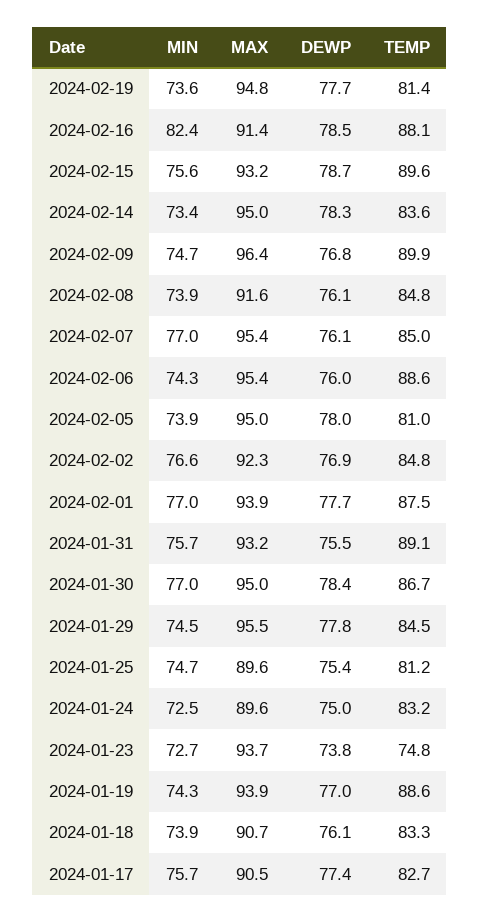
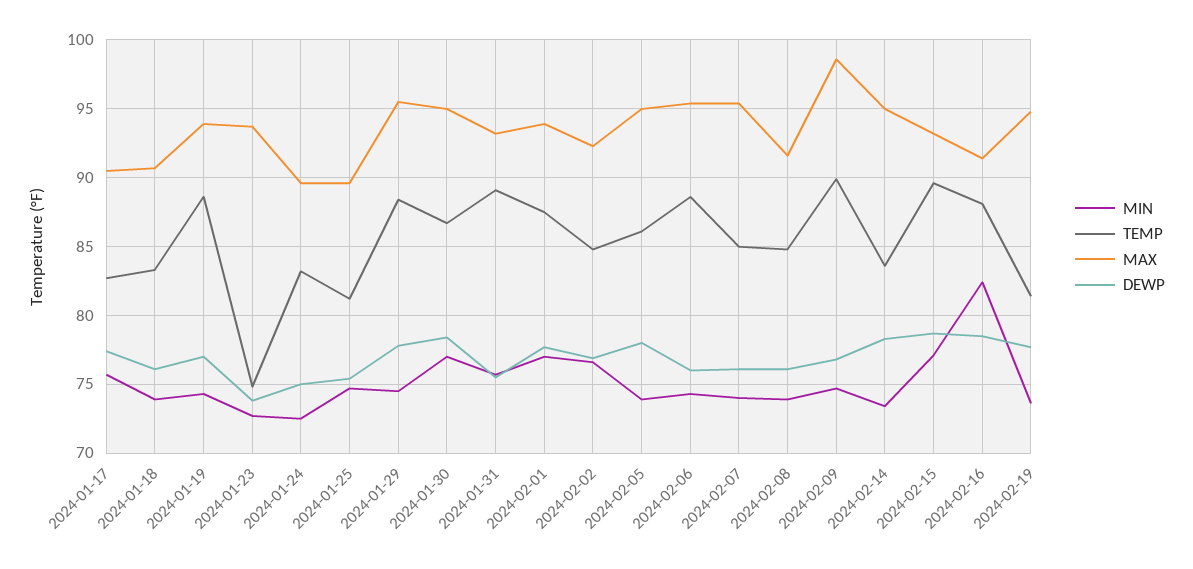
  {
    "MIN": {
      "2024-02-19": 73.6,
      "2024-02-16": 82.4,
-     "2024-02-15": 75.6,
+     "2024-02-15": 77,
      "2024-02-14": 73.4,
      "2024-02-09": 74.7,
      "2024-02-08": 73.9,
-     "2024-02-07": 77,
+     "2024-02-07": 74,
      "2024-02-06": 74.3,
      "2024-02-05": 73.9,
      "2024-02-02": 76.6,
      "2024-02-01": 77,
      "2024-01-31": 75.7,
      "2024-01-30": 77,
      "2024-01-29": 74.5,
      "2024-01-25": 74.7,
      "2024-01-24": 72.5,
      "2024-01-23": 72.7,
      "2024-01-19": 74.3,
      "2024-01-18": 73.9,
      "2024-01-17": 75.7
    },
    "MAX": {
      "2024-02-19": 94.8,
      "2024-02-16": 91.4,
      "2024-02-15": 93.2,
      "2024-02-14": 95,
-     "2024-02-09": 96.4,
+     "2024-02-09": 98.5,
      "2024-02-08": 91.6,
      "2024-02-07": 95.4,
      "2024-02-06": 95.4,
      "2024-02-05": 95,
      "2024-02-02": 92.3,
      "2024-02-01": 93.9,
      "2024-01-31": 93.2,
      "2024-01-30": 95,
      "2024-01-29": 95.5,
      "2024-01-25": 89.6,
      "2024-01-24": 89.6,
      "2024-01-23": 93.7,
      "2024-01-19": 93.9,
      "2024-01-18": 90.7,
      "2024-01-17": 90.5
    },
    "DEWP": {
      "2024-02-19": 77.7,
      "2024-02-16": 78.5,
      "2024-02-15": 78.7,
      "2024-02-14": 78.3,
      "2024-02-09": 76.8,
      "2024-02-08": 76.1,
      "2024-02-07": 76.1,
      "2024-02-06": 76,
      "2024-02-05": 78,
      "2024-02-02": 76.9,
      "2024-02-01": 77.7,
      "2024-01-31": 75.5,
      "2024-01-30": 78.4,
      "2024-01-29": 77.8,
      "2024-01-25": 75.4,
      "2024-01-24": 75,
      "2024-01-23": 73.8,
      "2024-01-19": 77,
      "2024-01-18": 76.1,
      "2024-01-17": 77.4
    },
    "TEMP": {
      "2024-02-19": 81.4,
      "2024-02-16": 88.1,
      "2024-02-15": 89.6,
      "2024-02-14": 83.6,
      "2024-02-09": 89.9,
      "2024-02-08": 84.8,
      "2024-02-07": 85,
      "2024-02-06": 88.6,
-     "2024-02-05": 81,
+     "2024-02-05": 86,
      "2024-02-02": 84.8,
      "2024-02-01": 87.5,
      "2024-01-31": 89.1,
      "2024-01-30": 86.7,
-     "2024-01-29": 84.5,
+     "2024-01-29": 88.5,
      "2024-01-25": 81.2,
      "2024-01-24": 83.2,
      "2024-01-23": 74.8,
      "2024-01-19": 88.6,
      "2024-01-18": 83.3,
      "2024-01-17": 82.7
    }
  }

